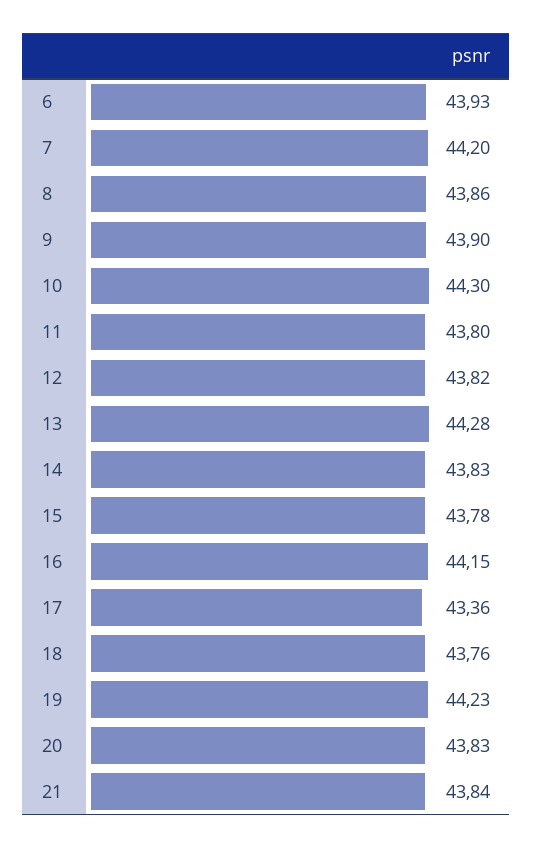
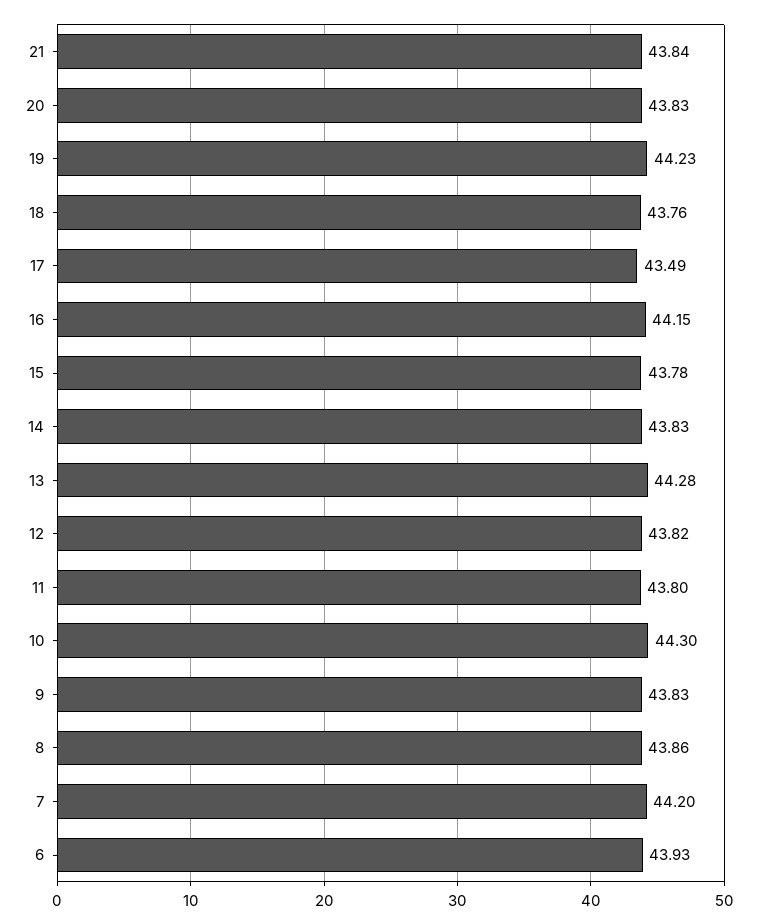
  {
    "6": 43.93,
    "7": 44.2,
    "8": 43.86,
-   "9": 43.9,
+   "9": 43.83,
    "10": 44.3,
    "11": 43.8,
    "12": 43.82,
    "13": 44.28,
    "14": 43.83,
    "15": 43.78,
    "16": 44.15,
-   "17": 43.36,
+   "17": 43.49,
    "18": 43.76,
    "19": 44.23,
    "20": 43.83,
    "21": 43.84
  }

